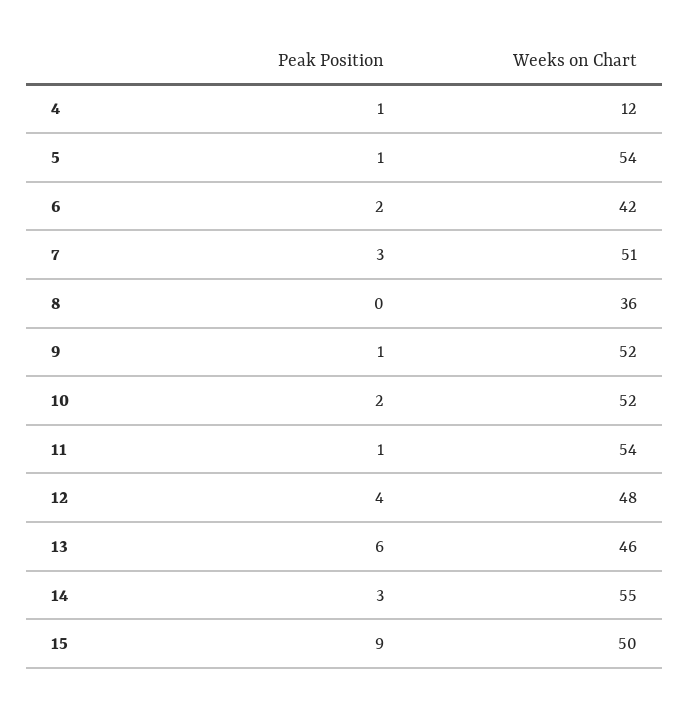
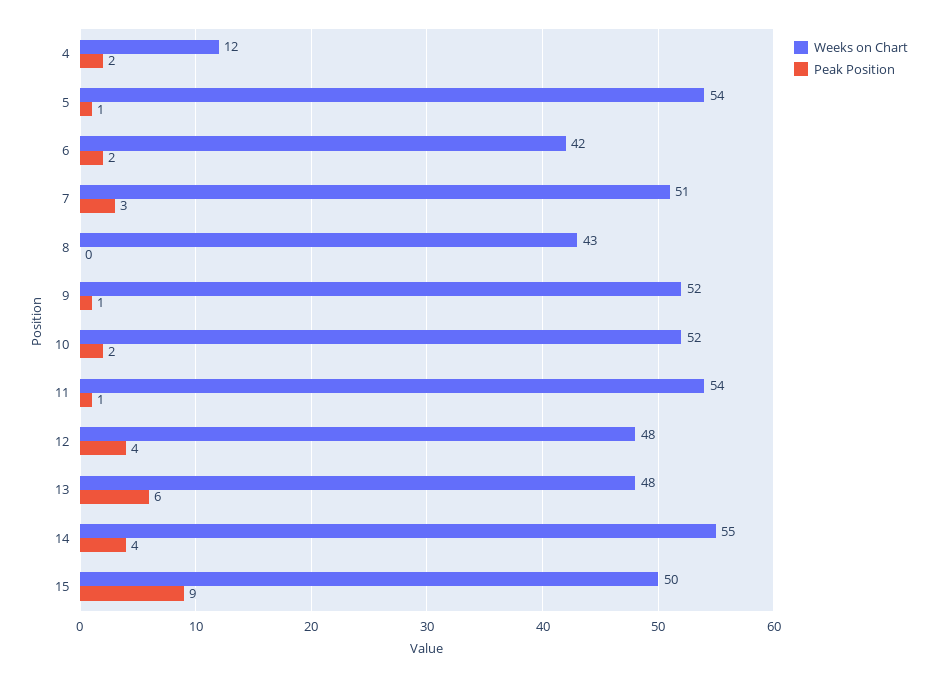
  {
    "Peak Position": {
-     "4": 1,
+     "4": 2,
      "5": 1,
      "6": 2,
      "7": 3,
      "8": 0,
      "9": 1,
      "10": 2,
      "11": 1,
      "12": 4,
      "13": 6,
-     "14": 3,
+     "14": 4,
      "15": 9
    },
    "Weeks on Chart": {
      "4": 12,
      "5": 54,
      "6": 42,
      "7": 51,
-     "8": 36,
+     "8": 43,
      "9": 52,
      "10": 52,
      "11": 54,
      "12": 48,
-     "13": 46,
+     "13": 48,
      "14": 55,
      "15": 50
    }
  }

